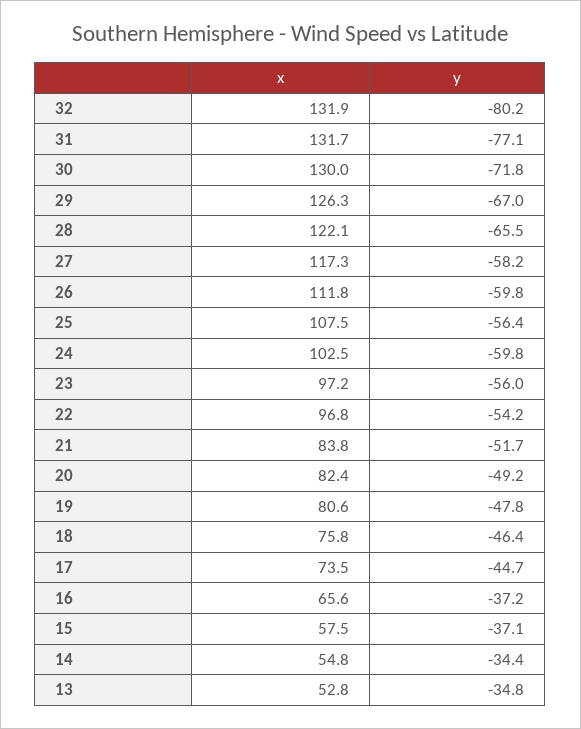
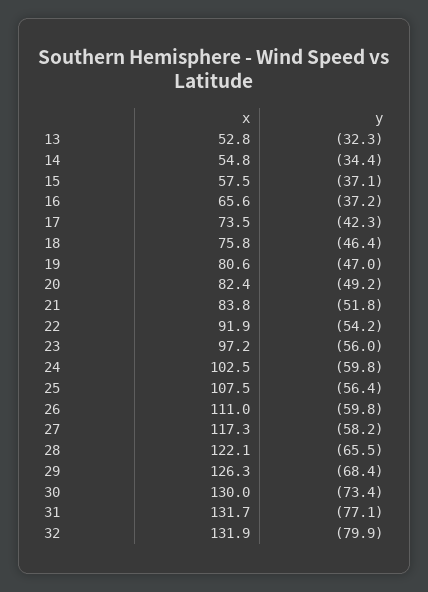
  {
    "x": {
      "32": 131.9,
      "31": 131.7,
      "30": 130,
      "29": 126.3,
      "28": 122.1,
      "27": 117.3,
-     "26": 111.8,
+     "26": 111,
      "25": 107.5,
      "24": 102.5,
      "23": 97.2,
-     "22": 96.8,
+     "22": 91.9,
      "21": 83.8,
      "20": 82.4,
      "19": 80.6,
      "18": 75.8,
      "17": 73.5,
      "16": 65.6,
      "15": 57.5,
      "14": 54.8,
      "13": 52.8
    },
    "y": {
-     "32": -80.2,
+     "32": -79.9,
      "31": -77.1,
-     "30": -71.8,
+     "30": -73.4,
-     "29": -67,
+     "29": -68.4,
      "28": -65.5,
      "27": -58.2,
      "26": -59.8,
      "25": -56.4,
      "24": -59.8,
      "23": -56,
      "22": -54.2,
-     "21": -51.7,
+     "21": -51.8,
      "20": -49.2,
-     "19": -47.8,
+     "19": -47,
      "18": -46.4,
-     "17": -44.7,
+     "17": -42.3,
      "16": -37.2,
      "15": -37.1,
      "14": -34.4,
-     "13": -34.8
+     "13": -32.3
    }
  }

